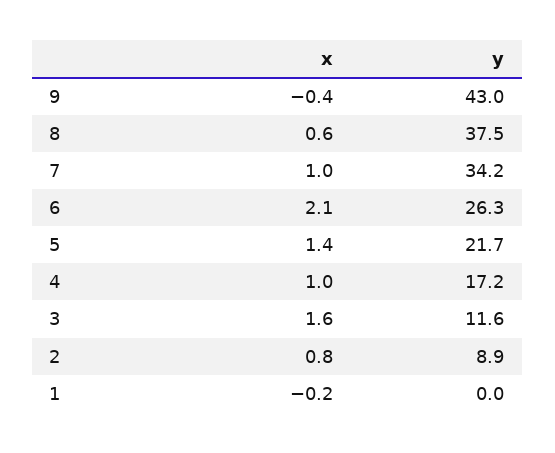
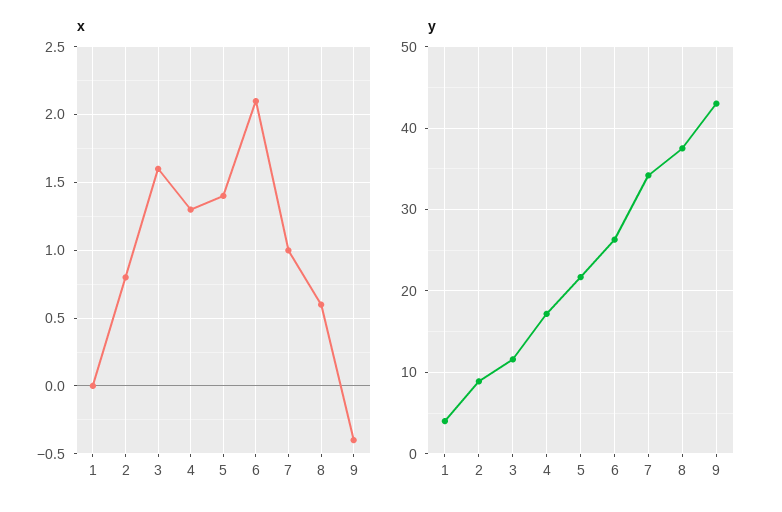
  {
    "x": {
      "9": -0.4,
      "8": 0.6,
      "7": 1,
      "6": 2.1,
      "5": 1.4,
-     "4": 1,
+     "4": 1.3,
      "3": 1.6,
      "2": 0.8,
-     "1": -0.2
+     "1": 0
    },
    "y": {
      "9": 43,
      "8": 37.5,
      "7": 34.2,
      "6": 26.3,
      "5": 21.7,
      "4": 17.2,
      "3": 11.6,
      "2": 8.9,
-     "1": 0
+     "1": 4
    }
  }

